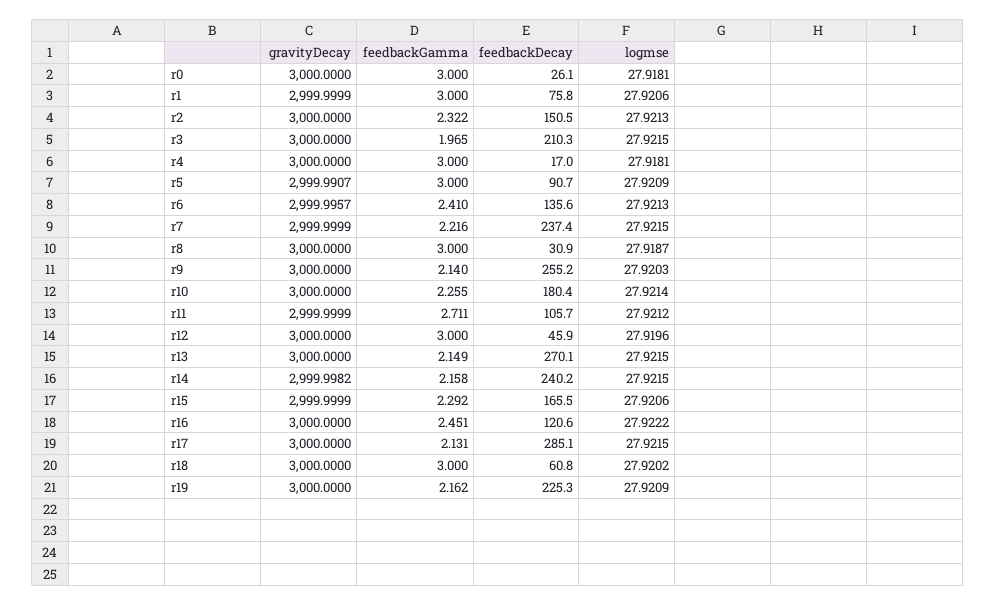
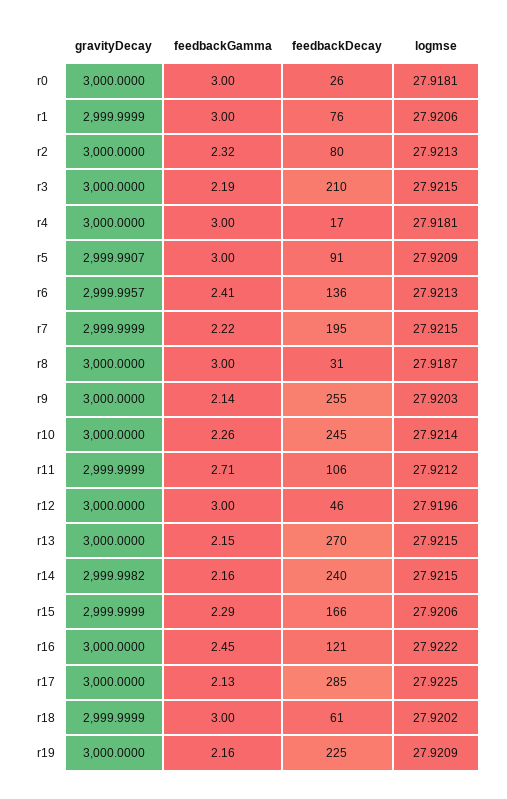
  {
    "gravityDecay": {
      "r0": 3000,
      "r1": 2999.9999,
      "r2": 3000,
      "r3": 3000,
      "r4": 3000,
      "r5": 2999.9907,
      "r6": 2999.9957,
      "r7": 2999.9999,
      "r8": 3000,
      "r9": 3000,
      "r10": 3000,
      "r11": 2999.9999,
      "r12": 3000,
      "r13": 3000,
      "r14": 2999.9982,
      "r15": 2999.9999,
      "r16": 3000,
      "r17": 3000,
-     "r18": 3000,
+     "r18": 2999.9999,
      "r19": 3000
    },
    "feedbackGamma": {
      "r0": 3,
      "r1": 3,
      "r2": 2.322,
-     "r3": 1.965,
+     "r3": 2.19,
      "r4": 3,
      "r5": 3,
      "r6": 2.41,
      "r7": 2.216,
      "r8": 3,
      "r9": 2.14,
      "r10": 2.255,
      "r11": 2.711,
      "r12": 3,
      "r13": 2.149,
      "r14": 2.158,
      "r15": 2.292,
      "r16": 2.451,
      "r17": 2.131,
      "r18": 3,
      "r19": 2.162
    },
    "feedbackDecay": {
      "r0": 26.1,
      "r1": 75.8,
-     "r2": 150.5,
+     "r2": 80,
      "r3": 210.3,
      "r4": 17,
      "r5": 90.7,
      "r6": 135.6,
-     "r7": 237.4,
+     "r7": 195,
      "r8": 30.9,
      "r9": 255.2,
-     "r10": 180.4,
+     "r10": 245,
      "r11": 105.7,
      "r12": 45.9,
      "r13": 270.1,
      "r14": 240.2,
      "r15": 165.5,
      "r16": 120.6,
      "r17": 285.1,
      "r18": 60.8,
      "r19": 225.3
    },
    "logmse": {
      "r0": 27.9181,
      "r1": 27.9206,
      "r2": 27.9213,
      "r3": 27.9215,
      "r4": 27.9181,
      "r5": 27.9209,
      "r6": 27.9213,
      "r7": 27.9215,
      "r8": 27.9187,
      "r9": 27.9203,
      "r10": 27.9214,
      "r11": 27.9212,
      "r12": 27.9196,
      "r13": 27.9215,
      "r14": 27.9215,
      "r15": 27.9206,
      "r16": 27.9222,
-     "r17": 27.9215,
+     "r17": 27.9225,
      "r18": 27.9202,
      "r19": 27.9209
    }
  }

